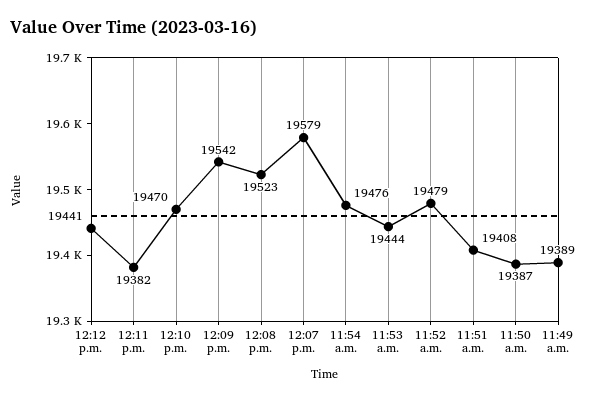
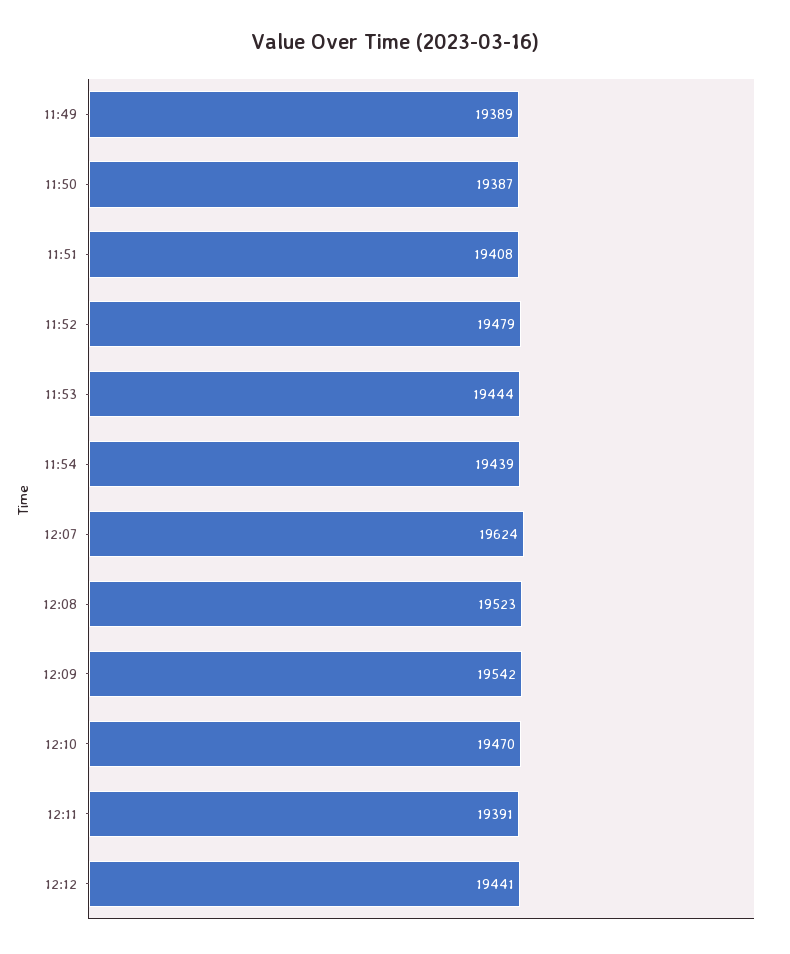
  {
    "12:12 p.m.": 19441,
-   "12:11 p.m.": 19382,
+   "12:11 p.m.": 19391,
    "12:10 p.m.": 19470,
    "12:09 p.m.": 19542,
    "12:08 p.m.": 19523,
-   "12:07 p.m.": 19579,
+   "12:07 p.m.": 19624,
-   "11:54 a.m.": 19476,
+   "11:54 a.m.": 19439,
    "11:53 a.m.": 19444,
    "11:52 a.m.": 19479,
    "11:51 a.m.": 19408,
    "11:50 a.m.": 19387,
    "11:49 a.m.": 19389
  }

